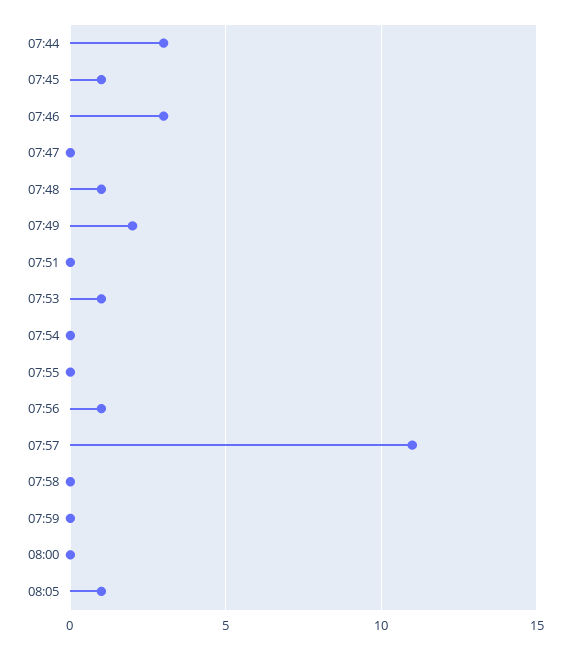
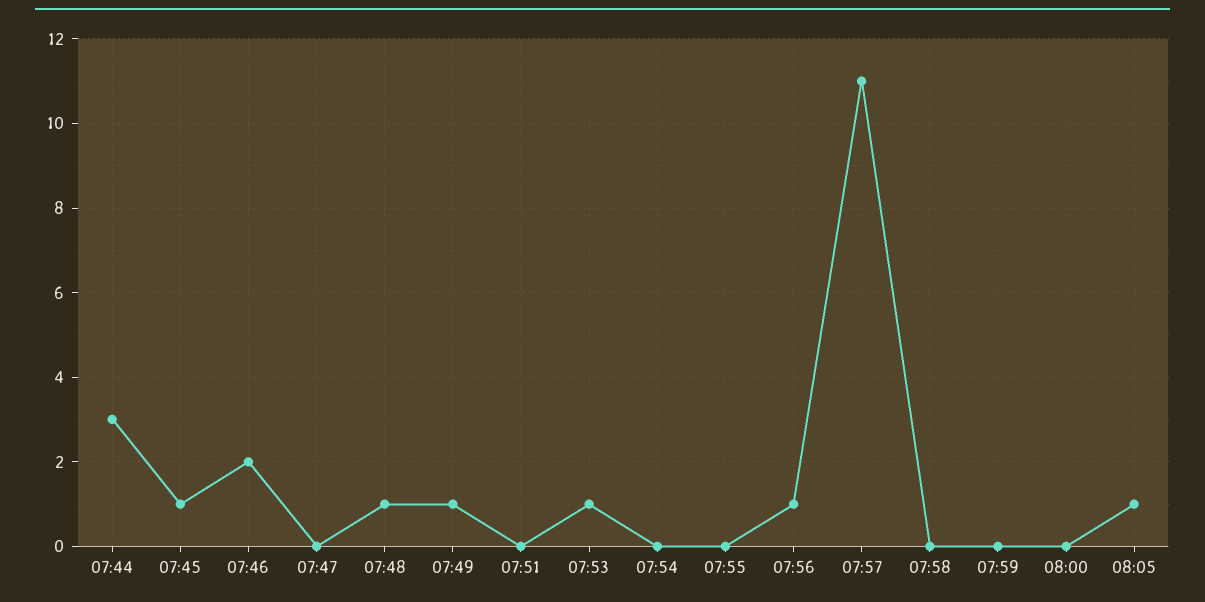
  {
    "07:44": 3,
    "07:45": 1,
-   "07:46": 3,
+   "07:46": 2,
    "07:47": 0,
    "07:48": 1,
-   "07:49": 2,
+   "07:49": 1,
    "07:51": 0,
    "07:53": 1,
    "07:54": 0,
    "07:55": 0,
    "07:56": 1,
    "07:57": 11,
    "07:58": 0,
    "07:59": 0,
    "08:00": 0,
    "08:05": 1
  }

